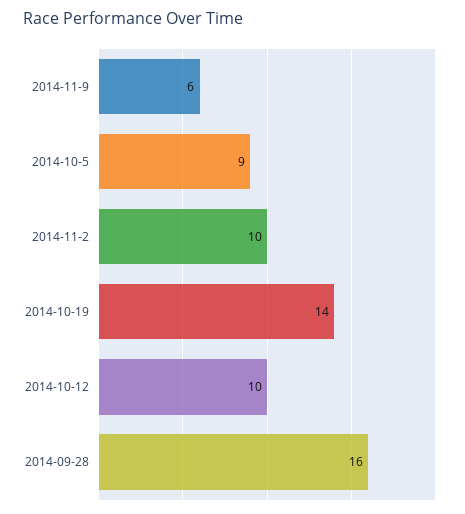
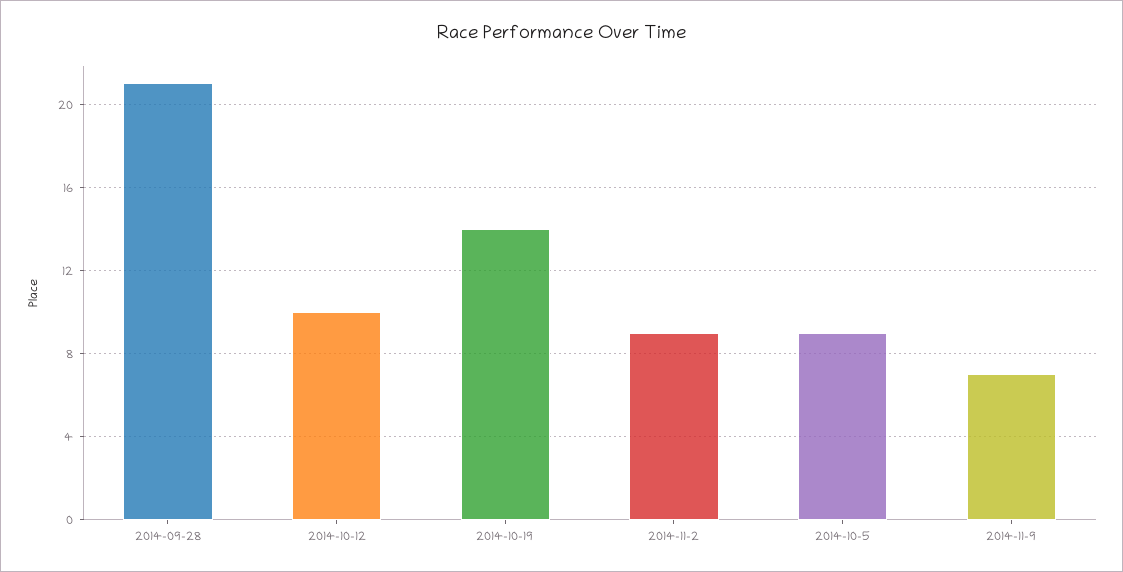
  {
-   "2014-11-9": 6,
+   "2014-11-9": 7,
    "2014-10-5": 9,
-   "2014-11-2": 10,
+   "2014-11-2": 9,
    "2014-10-19": 14,
    "2014-10-12": 10,
-   "2014-09-28": 16
+   "2014-09-28": 21
  }

